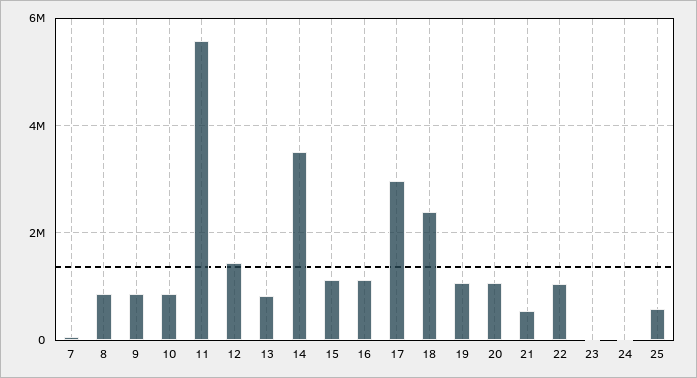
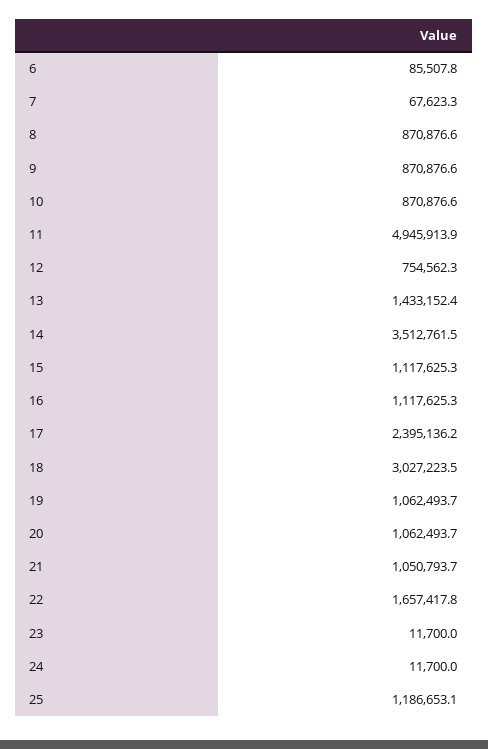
  {
    "7": 67623.3,
    "8": 870876.6,
    "9": 870876.6,
    "10": 870876.6,
-   "11": 5600000,
+   "11": 4945913.9,
-   "12": 1400000,
+   "12": 754562.3,
-   "13": 800000,
+   "13": 1433152.4,
    "14": 3512761.5,
    "15": 1117625.3,
    "16": 1117625.3,
-   "17": 3000000,
+   "17": 2395136.2,
-   "18": 2400000,
+   "18": 3027223.5,
    "19": 1062493.7,
    "20": 1062493.7,
-   "21": 600000,
+   "21": 1050793.7,
-   "22": 1000000,
+   "22": 1657417.8,
    "23": 11700,
    "24": 11700,
-   "25": 600000
+   "25": 1186653.1,
+   "6": 85507.8
  }

